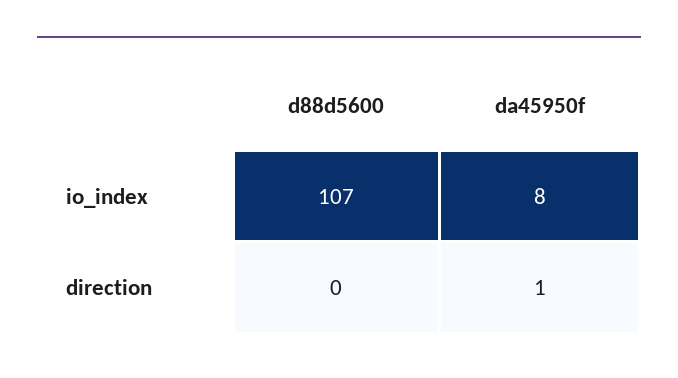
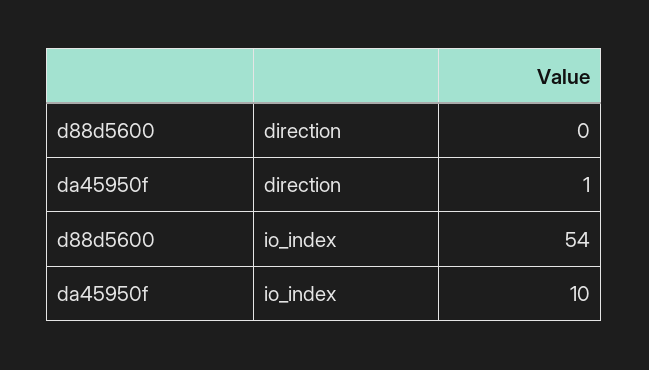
  {
    "d88d5600": {
-     "io_index": 107,
+     "io_index": 54,
      "direction": 0
    },
    "da45950f": {
-     "io_index": 8,
+     "io_index": 10,
      "direction": 1
    }
  }

